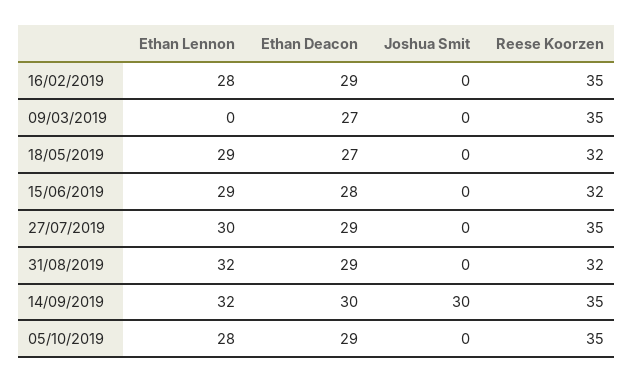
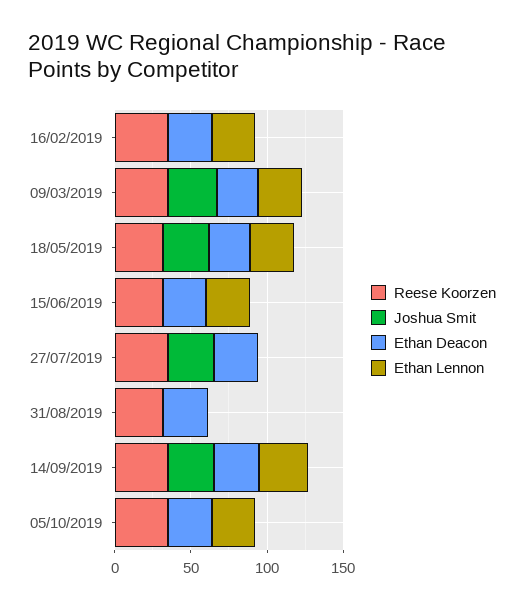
  {
    "Ethan Lennon": {
      "16/02/2019": 28,
-     "09/03/2019": 0,
+     "09/03/2019": 30,
      "18/05/2019": 29,
      "15/06/2019": 29,
-     "27/07/2019": 30,
+     "27/07/2019": 0,
-     "31/08/2019": 32,
+     "31/08/2019": 0,
      "14/09/2019": 32,
      "05/10/2019": 28
    },
    "Ethan Deacon": {
      "16/02/2019": 29,
      "09/03/2019": 27,
      "18/05/2019": 27,
      "15/06/2019": 28,
      "27/07/2019": 29,
      "31/08/2019": 29,
      "14/09/2019": 30,
      "05/10/2019": 29
    },
    "Joshua Smit": {
      "16/02/2019": 0,
-     "09/03/2019": 0,
+     "09/03/2019": 30,
-     "18/05/2019": 0,
+     "18/05/2019": 30,
      "15/06/2019": 0,
-     "27/07/2019": 0,
+     "27/07/2019": 30,
      "31/08/2019": 0,
      "14/09/2019": 30,
      "05/10/2019": 0
    },
    "Reese Koorzen": {
      "16/02/2019": 35,
      "09/03/2019": 35,
      "18/05/2019": 32,
      "15/06/2019": 32,
      "27/07/2019": 35,
      "31/08/2019": 32,
      "14/09/2019": 35,
      "05/10/2019": 35
    }
  }

